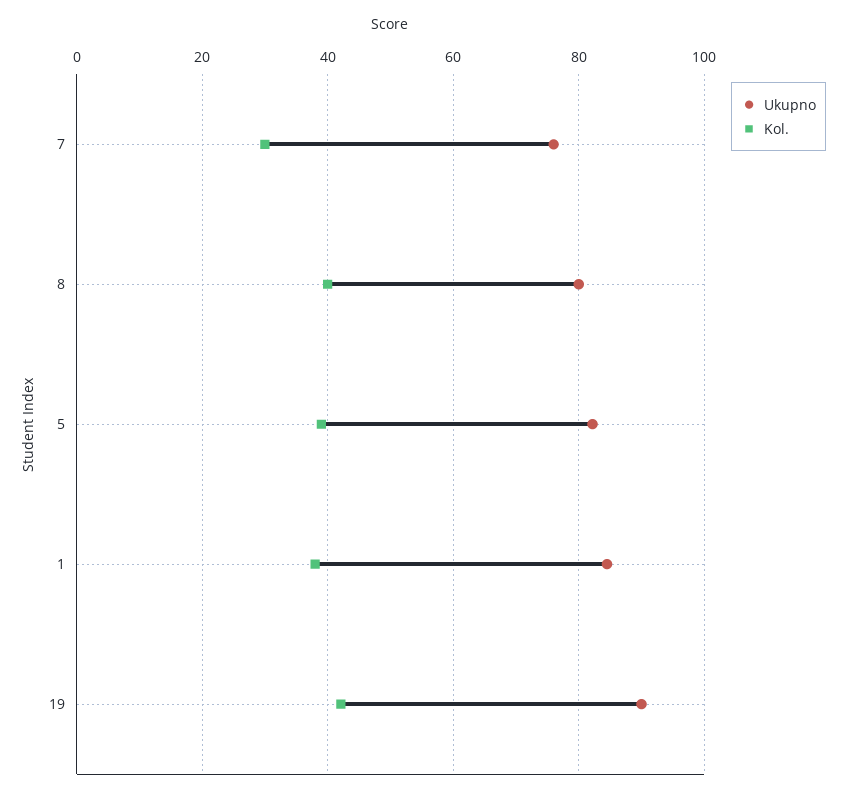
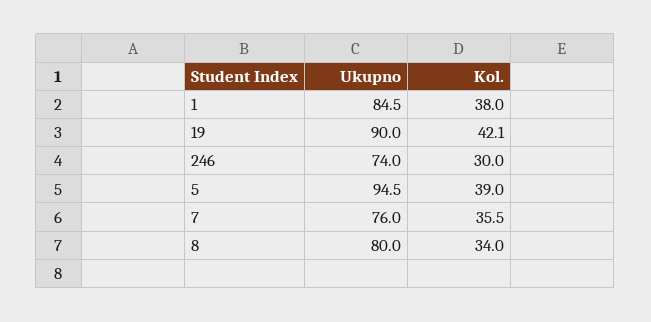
  {
    "Ukupno": {
      "7": 76,
      "8": 80,
-     "5": 82,
+     "5": 94.5,
      "1": 84.5,
-     "19": 90
+     "19": 90,
+     "246": 74
    },
    "Kol.": {
-     "7": 30,
+     "7": 35.5,
-     "8": 40,
+     "8": 34,
      "5": 39,
      "1": 38,
-     "19": 42.1
+     "19": 42.1,
+     "246": 30
    }
  }

